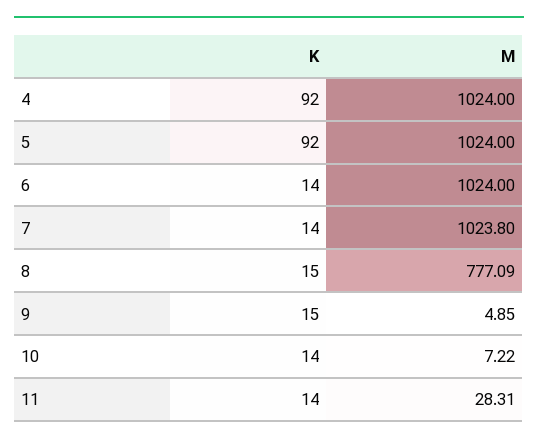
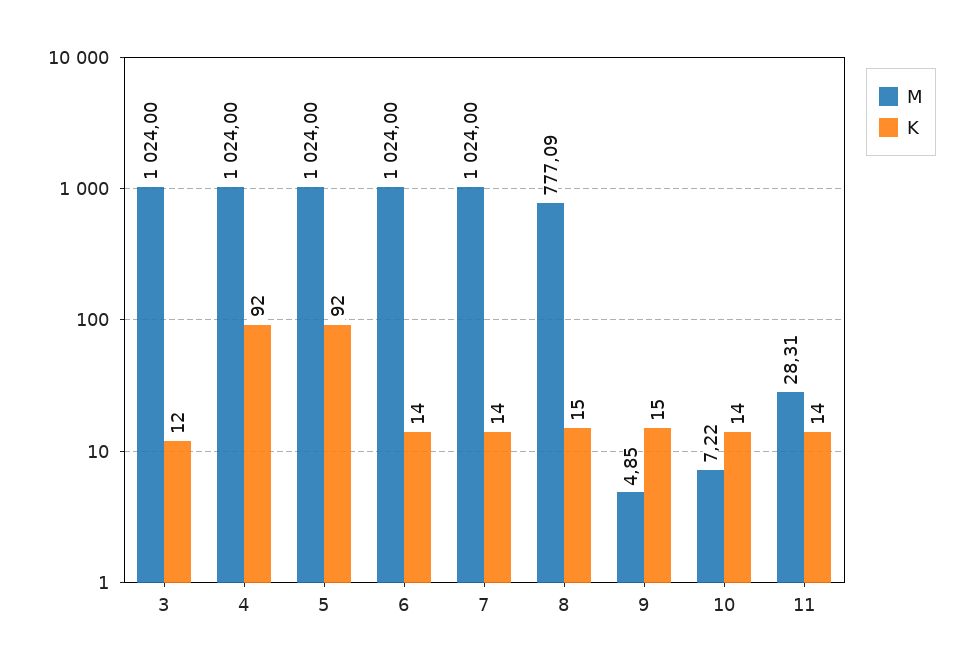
  {
    "K": {
      "4": 92,
      "5": 92,
      "6": 14,
      "7": 14,
      "8": 15,
      "9": 15,
      "10": 14,
-     "11": 14
+     "11": 14,
+     "3": 12
    },
    "M": {
      "4": 1024,
      "5": 1024,
      "6": 1024,
-     "7": 1023.8,
+     "7": 1024,
      "8": 777.09,
      "9": 4.85,
      "10": 7.22,
-     "11": 28.31
+     "11": 28.31,
+     "3": 1024
    }
  }

